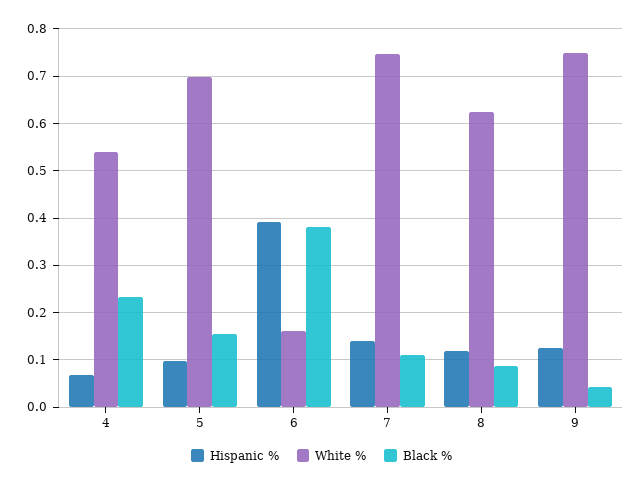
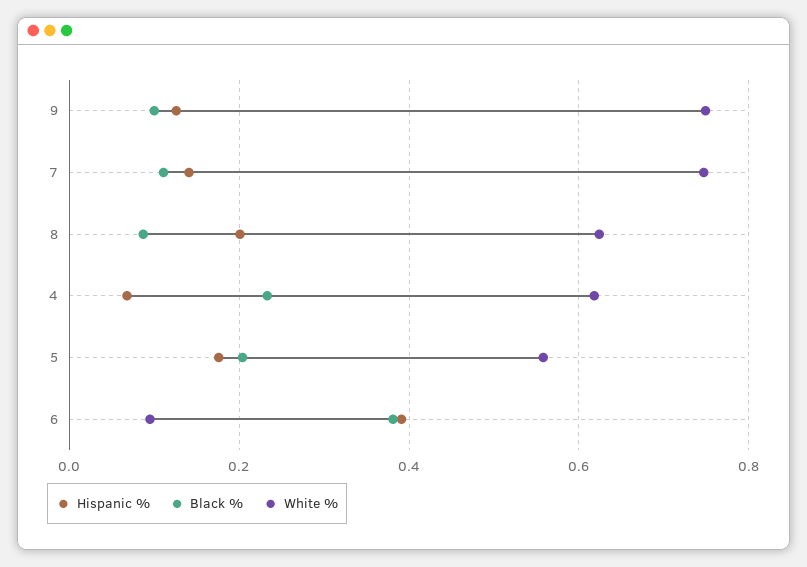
  {
    "Hispanic %": {
      "4": 0.06,
-     "5": 0.1,
+     "5": 0.18,
      "6": 0.4,
      "7": 0.14,
-     "8": 0.12,
+     "8": 0.2,
      "9": 0.12
    },
    "White %": {
-     "4": 0.54,
+     "4": 0.62,
-     "5": 0.7,
+     "5": 0.56,
-     "6": 0.16,
+     "6": 0.1,
      "7": 0.74,
      "8": 0.62,
      "9": 0.74
    },
    "Black %": {
      "4": 0.24,
-     "5": 0.16,
+     "5": 0.2,
      "6": 0.38,
      "7": 0.12,
      "8": 0.08,
-     "9": 0.04
+     "9": 0.1
    }
  }

